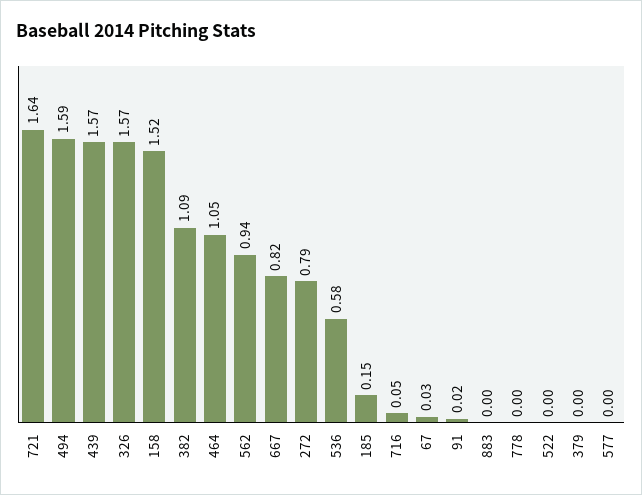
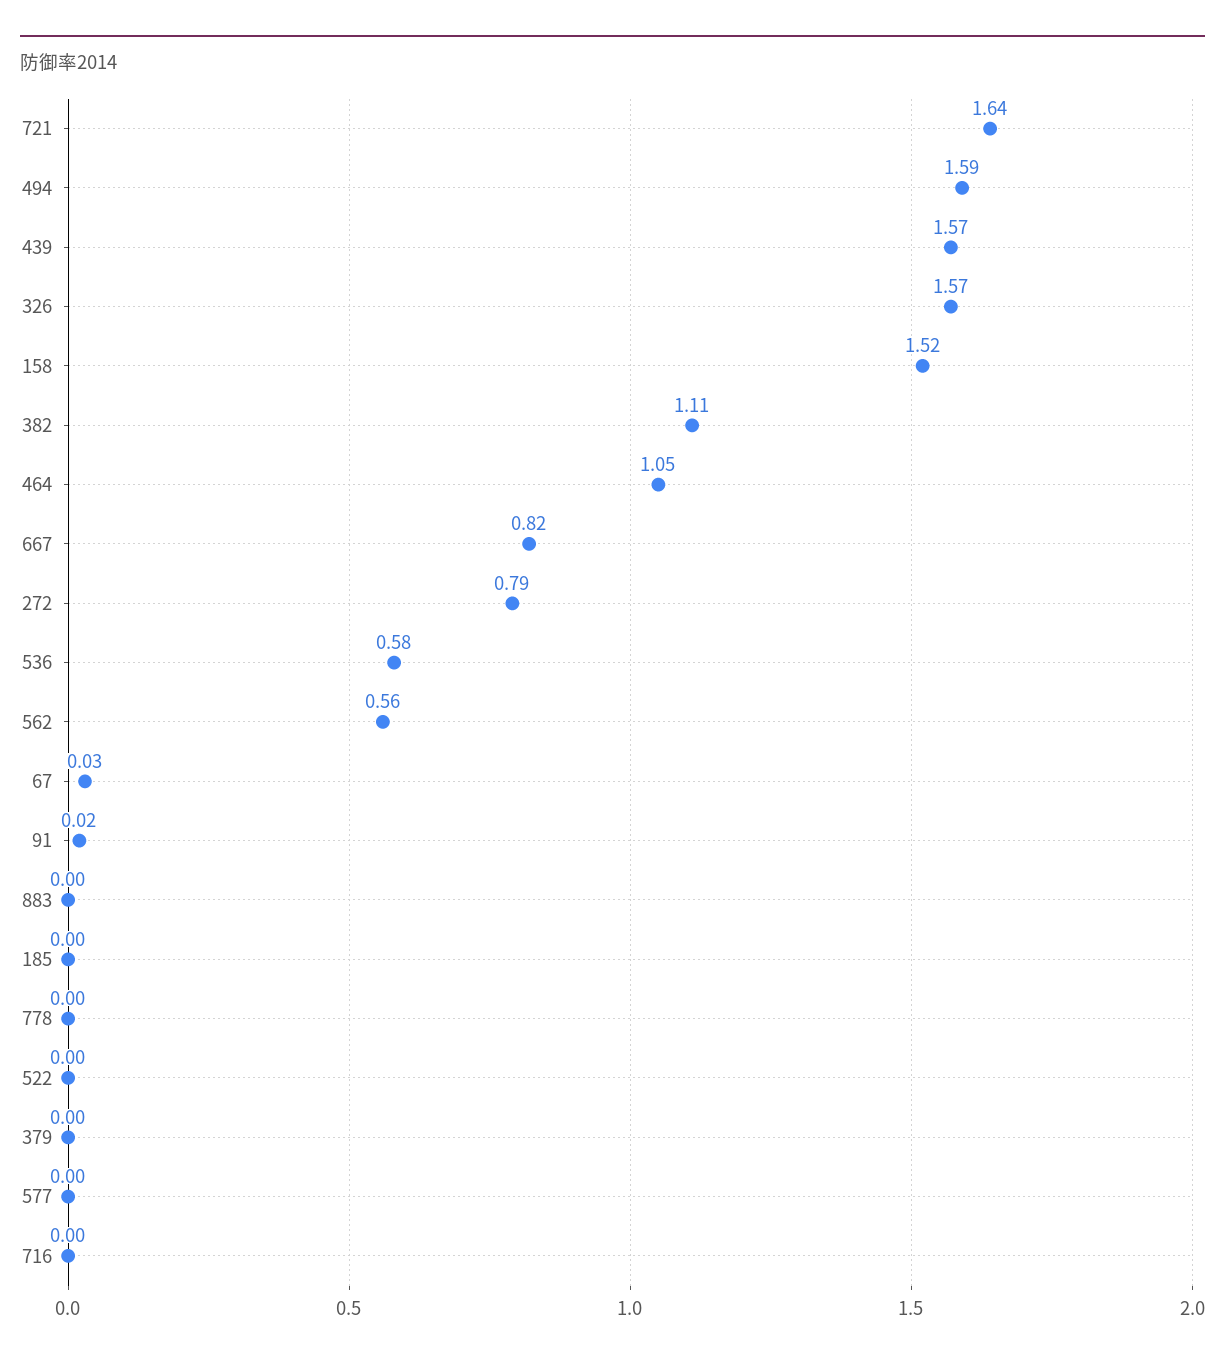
  {
    "721": 1.64,
    "494": 1.59,
    "439": 1.57,
    "326": 1.57,
    "158": 1.52,
-   "382": 1.09,
+   "382": 1.11,
    "464": 1.05,
-   "562": 0.94,
+   "562": 0.56,
    "667": 0.82,
    "272": 0.79,
    "536": 0.58,
-   "185": 0.15,
+   "185": 0,
-   "716": 0.05,
+   "716": 0,
    "67": 0.03,
    "91": 0.02,
    "883": 0,
    "778": 0,
    "522": 0,
    "379": 0,
    "577": 0
  }

